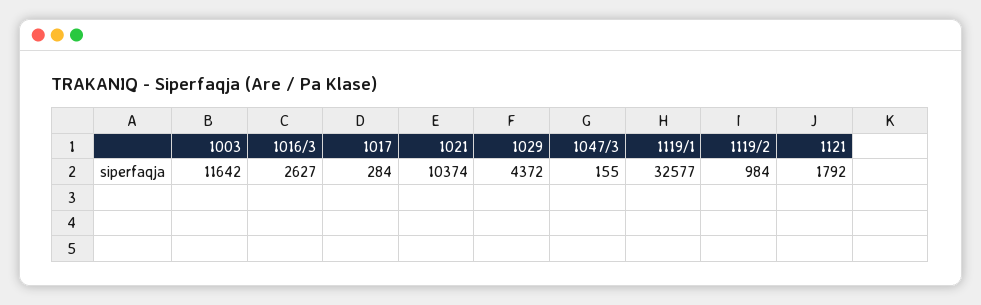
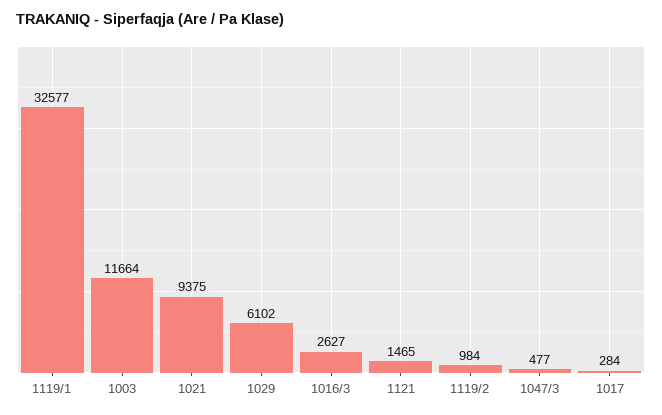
  {
-   "1003": 11642,
+   "1003": 11664,
    "1016/3": 2627,
    "1017": 284,
-   "1021": 10374,
+   "1021": 9375,
-   "1029": 4372,
+   "1029": 6102,
-   "1047/3": 155,
+   "1047/3": 477,
    "1119/1": 32577,
    "1119/2": 984,
-   "1121": 1792
+   "1121": 1465
  }

